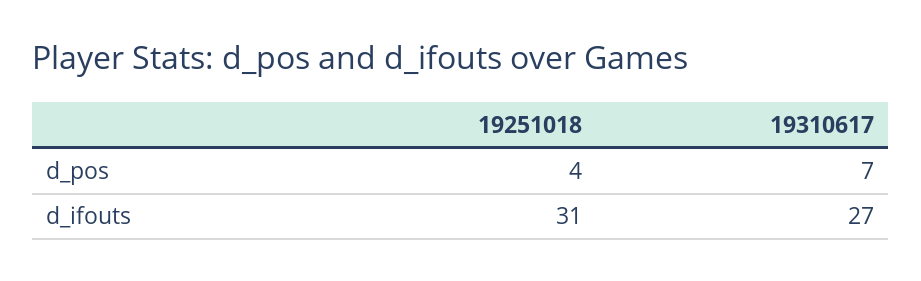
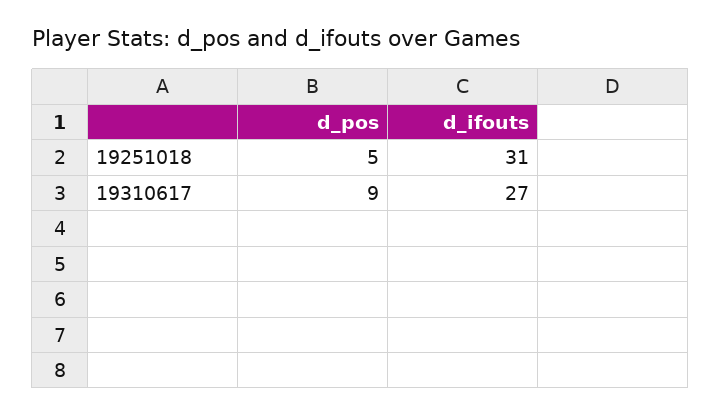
  {
    "19251018": {
-     "d_pos": 4,
+     "d_pos": 5,
      "d_ifouts": 31
    },
    "19310617": {
-     "d_pos": 7,
+     "d_pos": 9,
      "d_ifouts": 27
    }
  }

